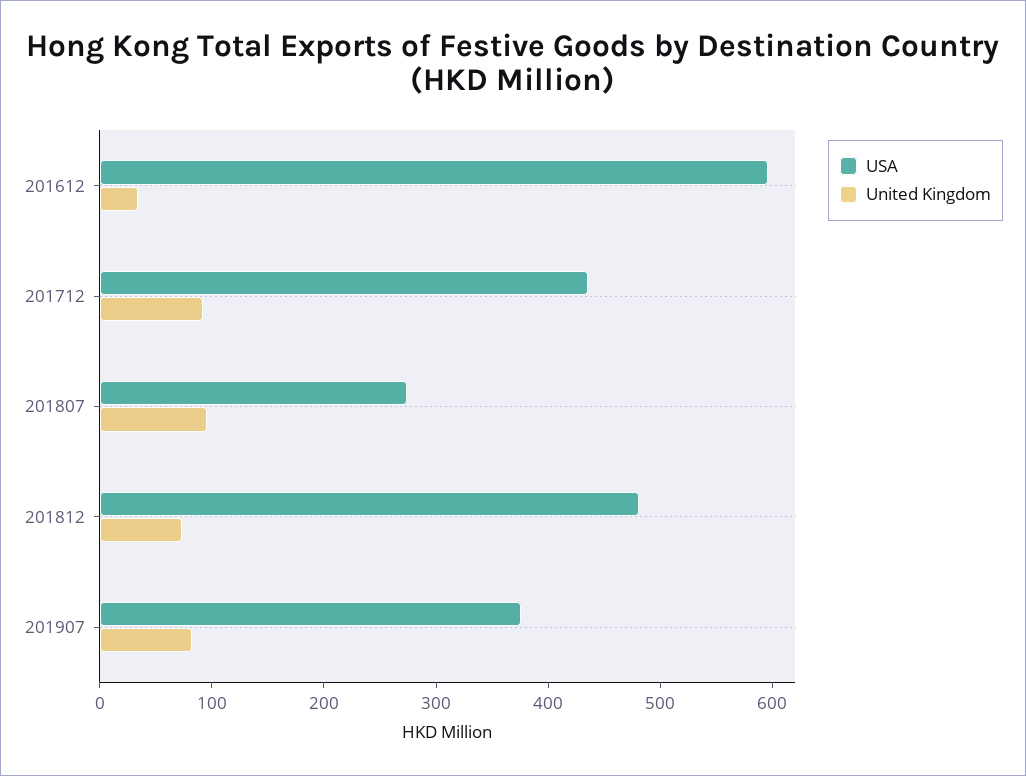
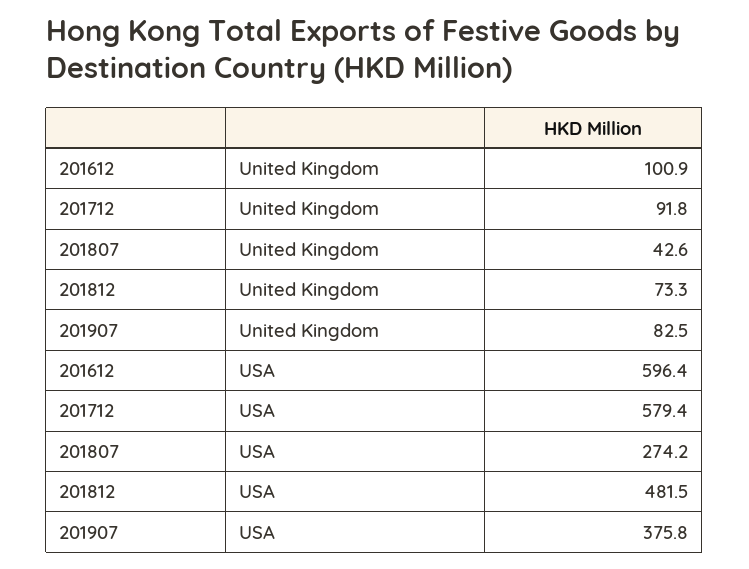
  {
    "USA": {
      "201612": 596.4,
-     "201712": 440,
+     "201712": 579.4,
      "201807": 274.2,
      "201812": 481.5,
      "201907": 375.8
    },
    "United Kingdom": {
-     "201612": 40,
+     "201612": 100.9,
      "201712": 91.8,
-     "201807": 100,
+     "201807": 42.6,
      "201812": 73.3,
      "201907": 82.5
    }
  }

